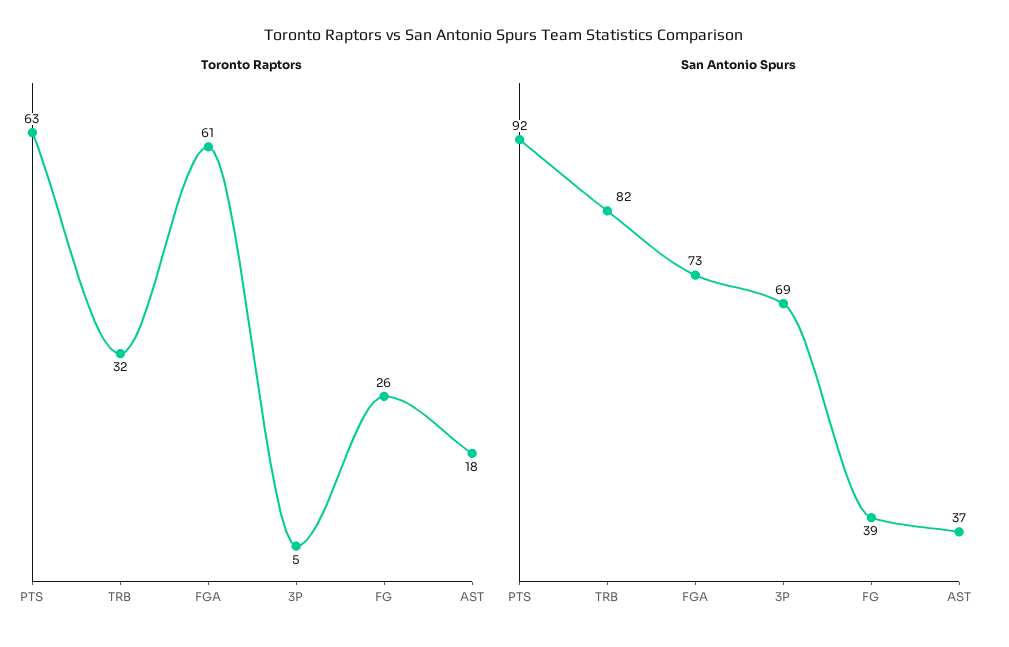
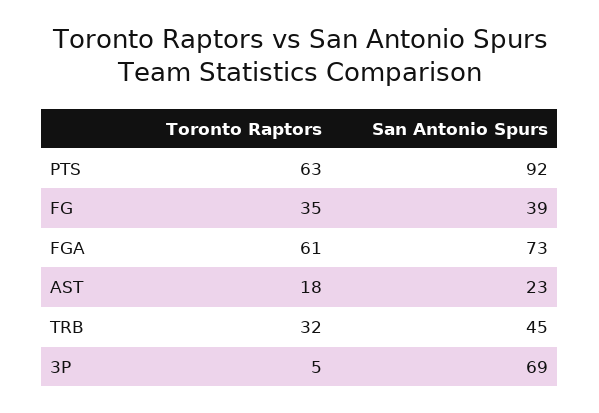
  {
    "Toronto Raptors": {
      "PTS": 63,
      "TRB": 32,
      "FGA": 61,
      "3P": 5,
-     "FG": 26,
+     "FG": 35,
      "AST": 18
    },
    "San Antonio Spurs": {
      "PTS": 92,
-     "TRB": 82,
+     "TRB": 45,
      "FGA": 73,
      "3P": 69,
      "FG": 39,
-     "AST": 37
+     "AST": 23
    }
  }

